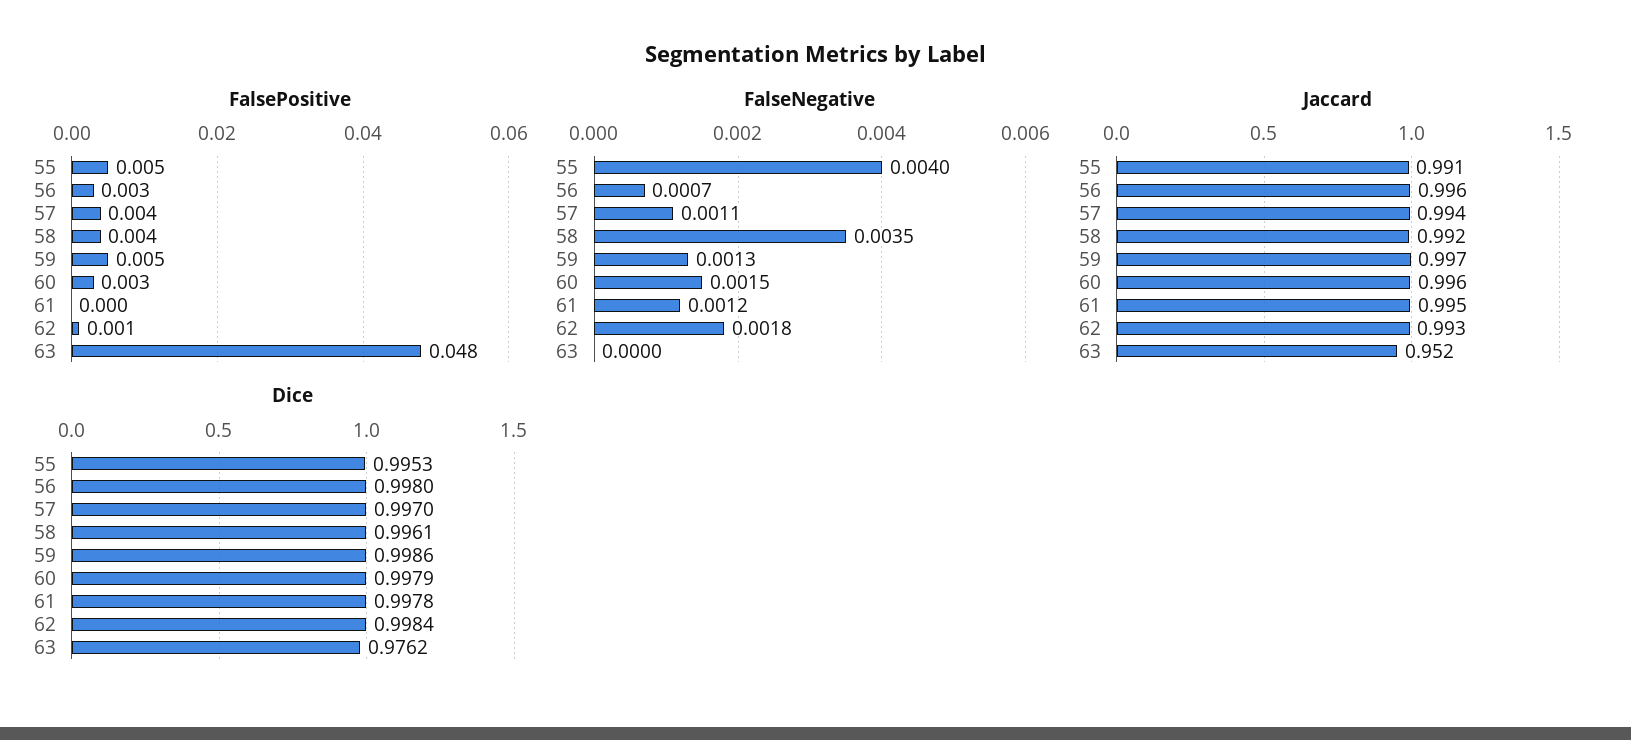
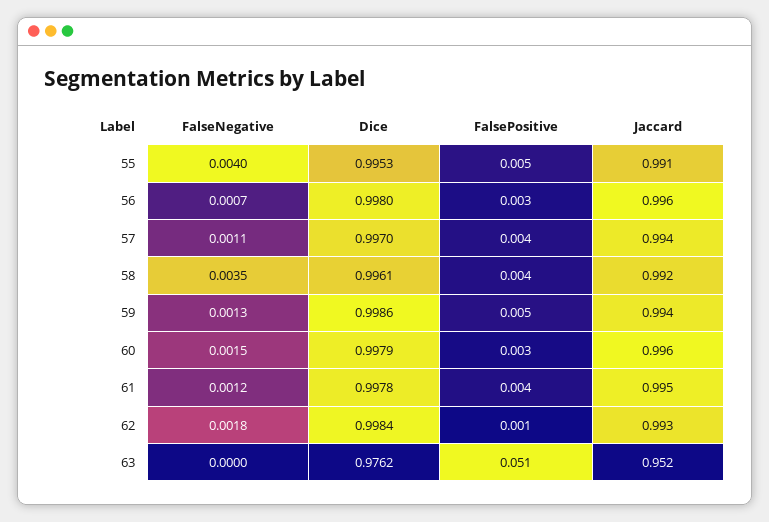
  {
    "FalsePositive": {
      "55": 0.005,
      "56": 0.003,
      "57": 0.004,
      "58": 0.004,
      "59": 0.005,
      "60": 0.003,
-     "61": 0,
+     "61": 0.004,
      "62": 0.001,
-     "63": 0.048
+     "63": 0.051
    },
    "FalseNegative": {
      "55": 0.004,
      "56": 0.0007,
      "57": 0.0011,
      "58": 0.0035,
      "59": 0.0013,
      "60": 0.0015,
      "61": 0.0012,
      "62": 0.0018,
      "63": 0
    },
    "Jaccard": {
      "55": 0.991,
      "56": 0.996,
      "57": 0.994,
      "58": 0.992,
-     "59": 0.997,
+     "59": 0.994,
      "60": 0.996,
      "61": 0.995,
      "62": 0.993,
      "63": 0.952
    },
    "Dice": {
      "55": 0.9953,
      "56": 0.998,
      "57": 0.997,
      "58": 0.9961,
      "59": 0.9986,
      "60": 0.9979,
      "61": 0.9978,
      "62": 0.9984,
      "63": 0.9762
    }
  }

